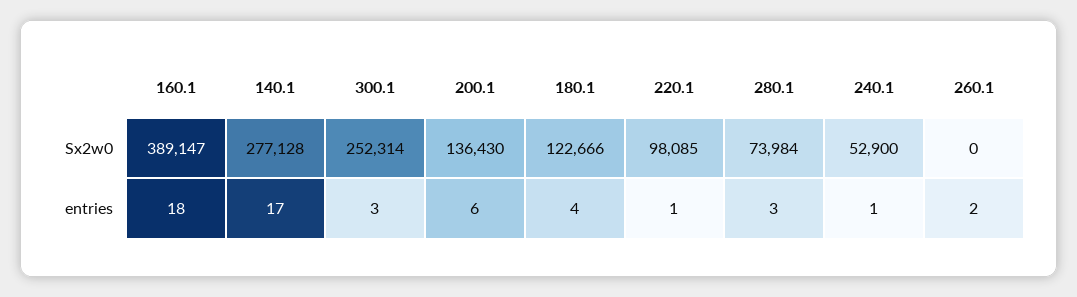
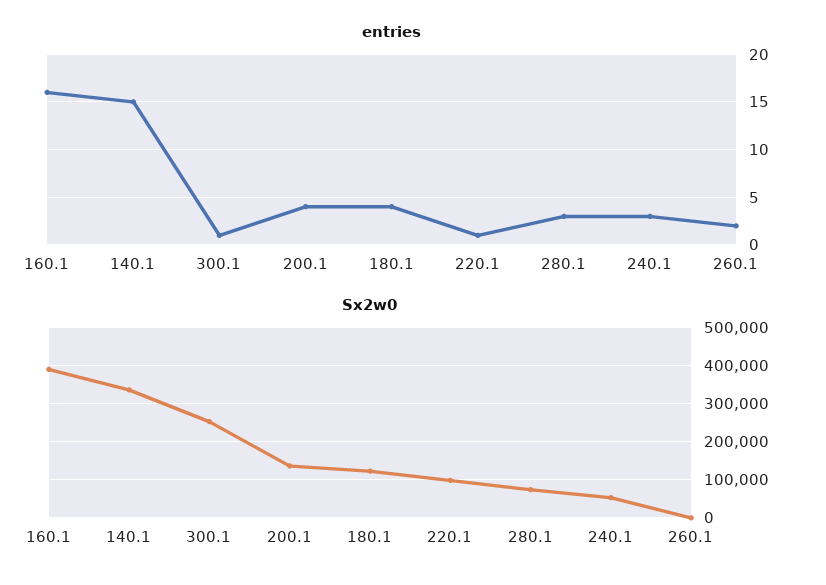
  {
    "Sx2w0": {
      "160.1": 389147,
-     "140.1": 277128,
+     "140.1": 340000,
      "300.1": 252314,
      "200.1": 136430,
      "180.1": 122666,
      "220.1": 98085,
      "280.1": 73984,
      "240.1": 52900,
      "260.1": 0
    },
    "entries": {
-     "160.1": 18,
+     "160.1": 16,
-     "140.1": 17,
+     "140.1": 15,
-     "300.1": 3,
+     "300.1": 1,
-     "200.1": 6,
+     "200.1": 4,
      "180.1": 4,
      "220.1": 1,
      "280.1": 3,
-     "240.1": 1,
+     "240.1": 3,
      "260.1": 2
    }
  }

